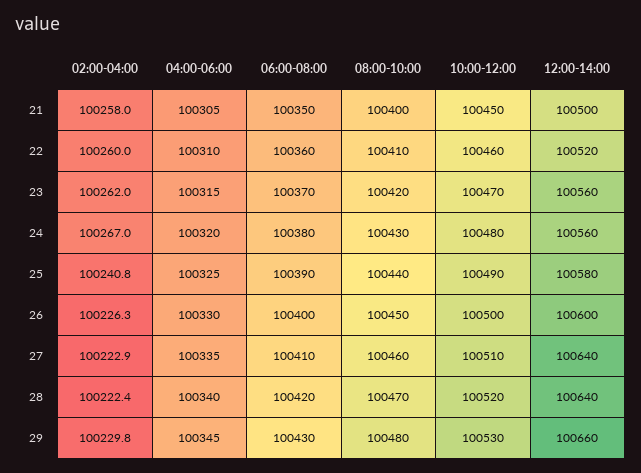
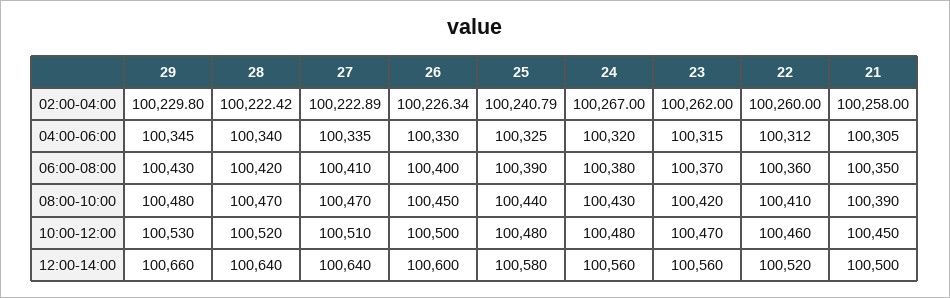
  {
    "02:00-04:00": {
      "21": 100258,
      "22": 100260,
      "23": 100262,
      "24": 100267,
      "25": 100240.79,
      "26": 100226.34,
      "27": 100222.89,
      "28": 100222.42,
      "29": 100229.8
    },
    "04:00-06:00": {
      "21": 100305,
-     "22": 100310,
+     "22": 100312,
      "23": 100315,
      "24": 100320,
      "25": 100325,
      "26": 100330,
      "27": 100335,
      "28": 100340,
      "29": 100345
    },
    "06:00-08:00": {
      "21": 100350,
      "22": 100360,
      "23": 100370,
      "24": 100380,
      "25": 100390,
      "26": 100400,
      "27": 100410,
      "28": 100420,
      "29": 100430
    },
    "08:00-10:00": {
-     "21": 100400,
+     "21": 100390,
      "22": 100410,
      "23": 100420,
      "24": 100430,
      "25": 100440,
      "26": 100450,
-     "27": 100460,
+     "27": 100470,
      "28": 100470,
      "29": 100480
    },
    "10:00-12:00": {
      "21": 100450,
      "22": 100460,
      "23": 100470,
      "24": 100480,
-     "25": 100490,
+     "25": 100480,
      "26": 100500,
      "27": 100510,
      "28": 100520,
      "29": 100530
    },
    "12:00-14:00": {
      "21": 100500,
      "22": 100520,
      "23": 100560,
      "24": 100560,
      "25": 100580,
      "26": 100600,
      "27": 100640,
      "28": 100640,
      "29": 100660
    }
  }

